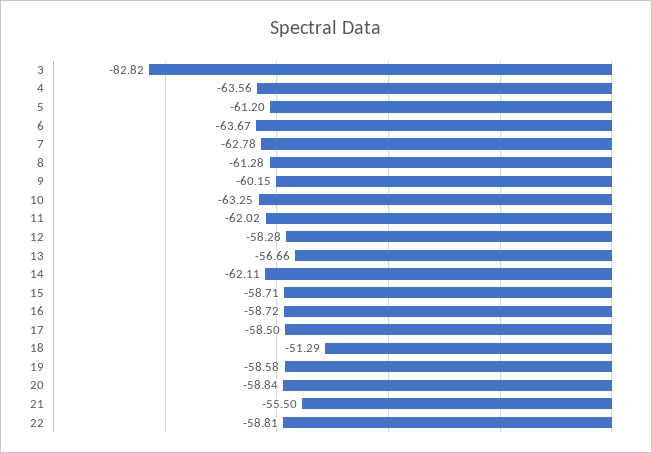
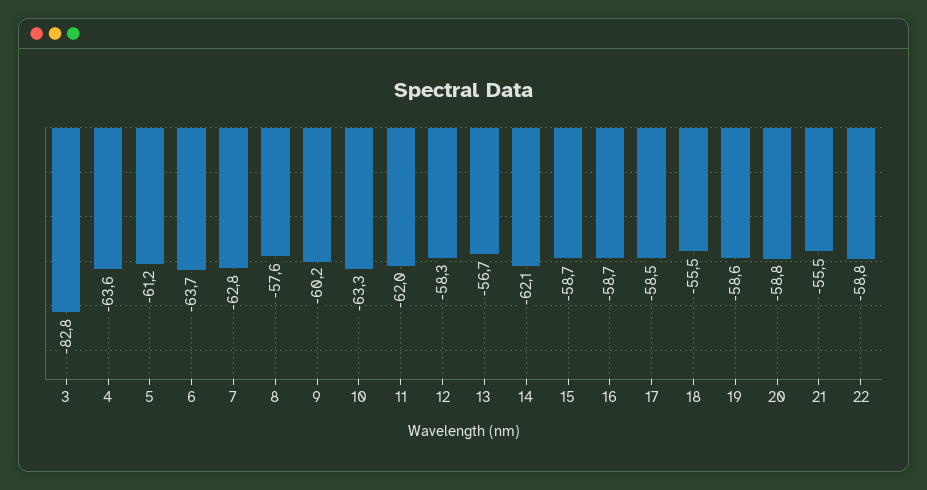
  {
    "3": -82.82,
    "4": -63.56,
    "5": -61.2,
    "6": -63.67,
    "7": -62.78,
-   "8": -61.28,
+   "8": -57.6,
    "9": -60.15,
    "10": -63.25,
    "11": -62.02,
    "12": -58.28,
    "13": -56.66,
    "14": -62.11,
    "15": -58.71,
    "16": -58.72,
    "17": -58.5,
-   "18": -51.29,
+   "18": -55.5,
    "19": -58.58,
    "20": -58.84,
    "21": -55.5,
    "22": -58.81
  }

